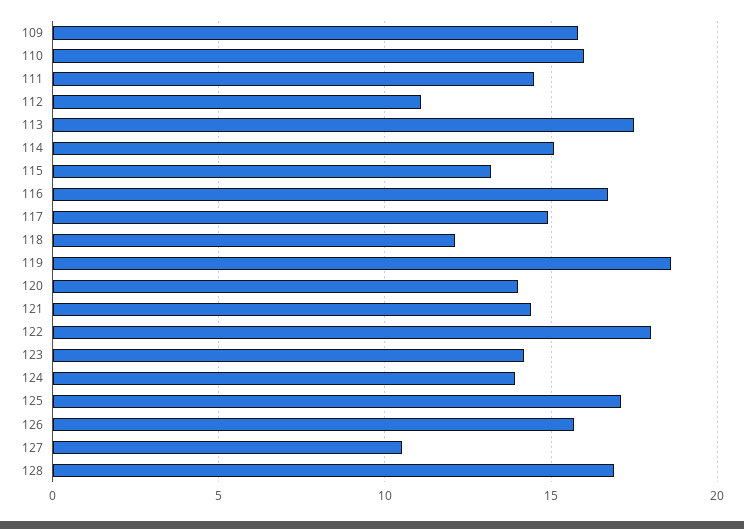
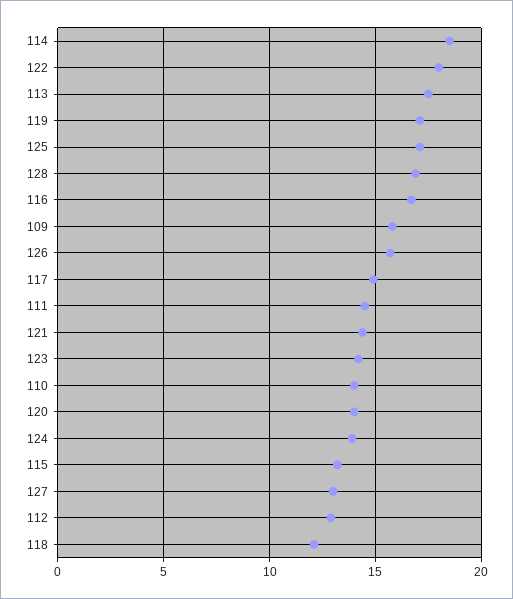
  {
    "109": 16,
-   "110": 16,
+   "110": 14,
    "111": 14.5,
-   "112": 11,
+   "112": 13,
    "113": 17.5,
-   "114": 15,
+   "114": 18.5,
    "115": 13,
    "116": 16.5,
    "117": 15,
    "118": 12,
-   "119": 18.5,
+   "119": 17,
    "120": 14,
    "121": 14.5,
    "122": 18,
    "123": 14,
    "124": 14,
    "125": 17,
    "126": 15.5,
-   "127": 10.5,
+   "127": 13,
    "128": 17
  }

